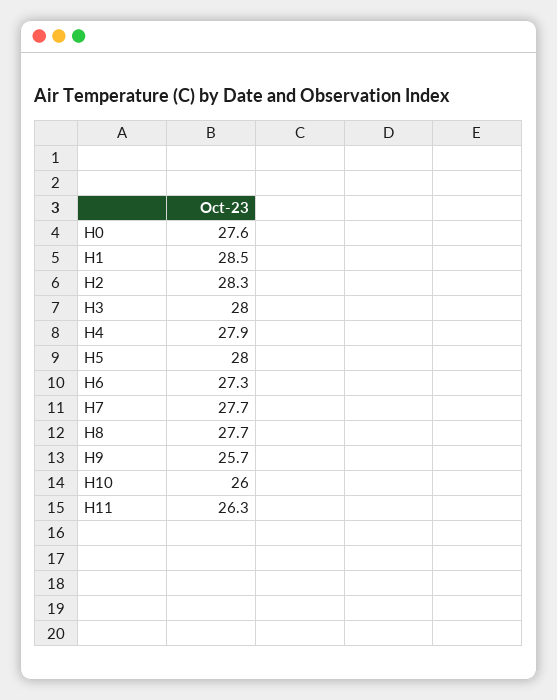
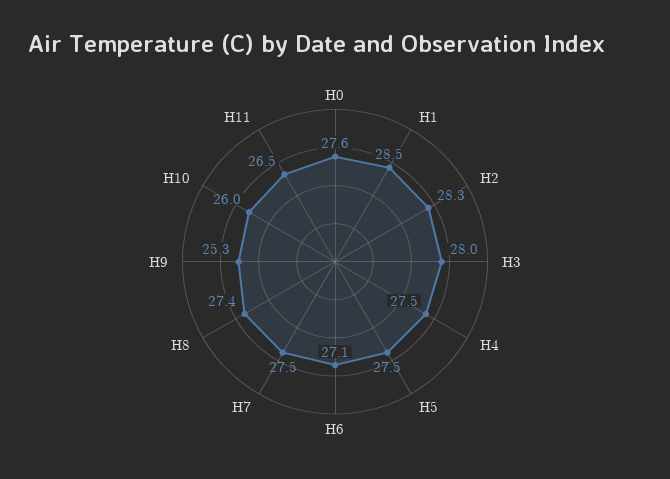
  {
    "H0": 27.6,
    "H1": 28.5,
    "H2": 28.3,
    "H3": 28,
-   "H4": 27.9,
+   "H4": 27.5,
-   "H5": 28,
+   "H5": 27.5,
-   "H6": 27.3,
+   "H6": 27.1,
-   "H7": 27.7,
+   "H7": 27.5,
-   "H8": 27.7,
+   "H8": 27.4,
-   "H9": 25.7,
+   "H9": 25.3,
    "H10": 26,
-   "H11": 26.3
+   "H11": 26.5
  }

